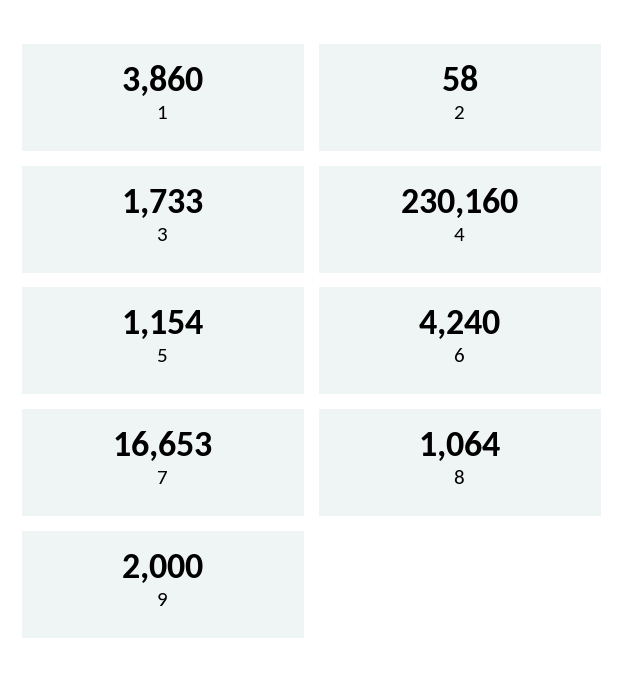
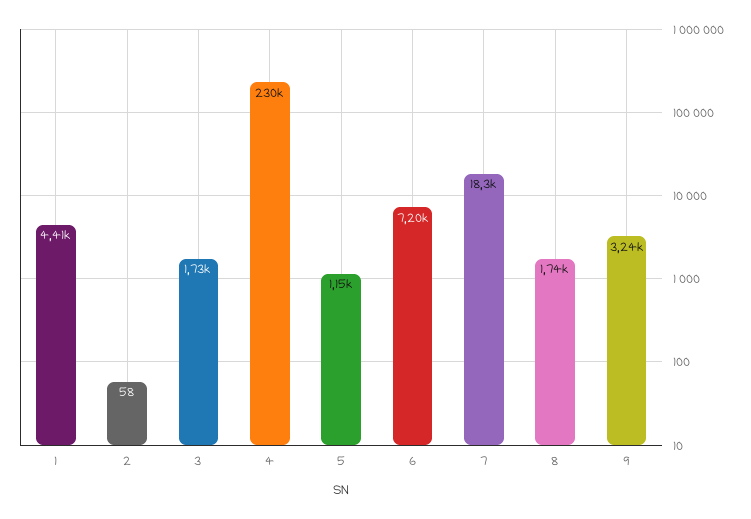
  {
-   "1": 3860,
+   "1": 4410,
    "2": 58,
    "3": 1733,
    "4": 230160,
    "5": 1154,
-   "6": 4240,
+   "6": 7200,
-   "7": 16653,
+   "7": 18300,
-   "8": 1064,
+   "8": 1740,
-   "9": 2000
+   "9": 3240
  }

